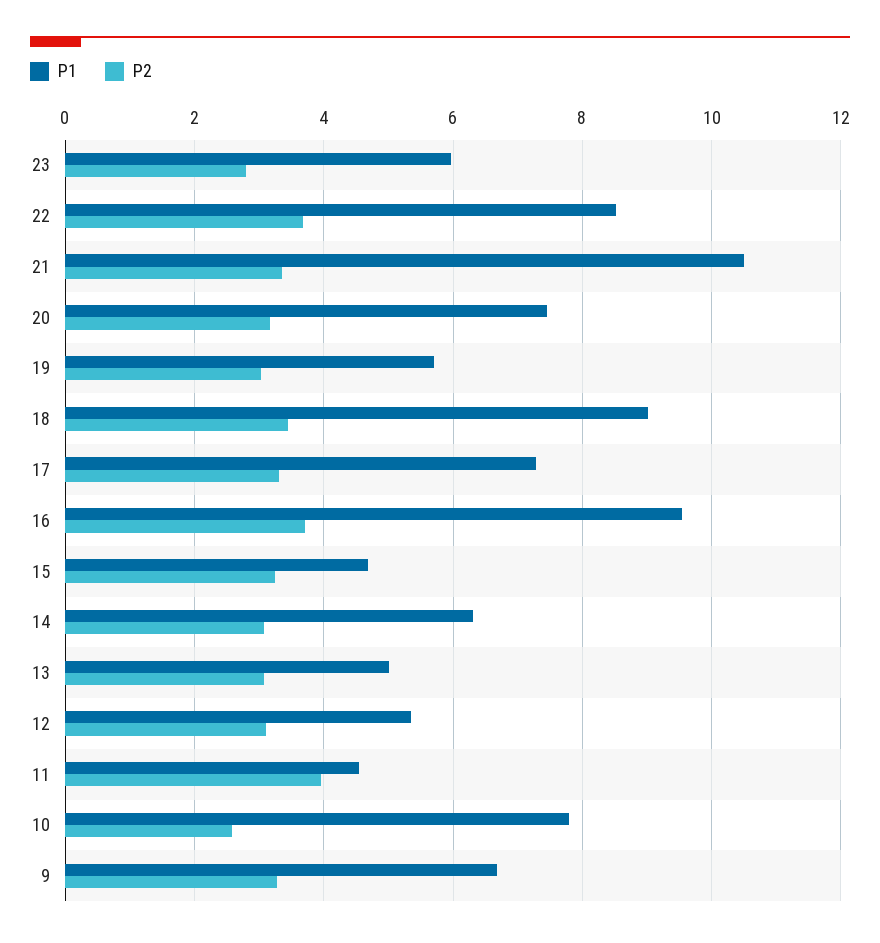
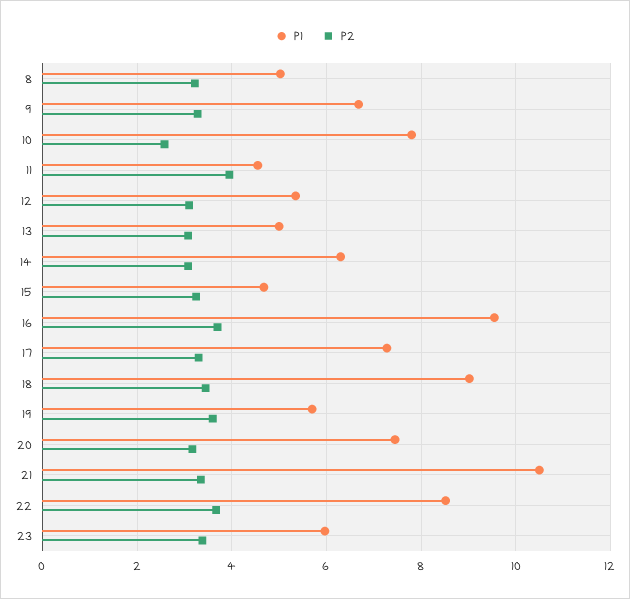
  {
    "P1": {
      "23": 6,
      "22": 8.6,
      "21": 10.6,
      "20": 7.4,
      "19": 5.8,
      "18": 9,
      "17": 7.2,
      "16": 9.6,
      "15": 4.6,
      "14": 6.4,
      "13": 5,
      "12": 5.4,
      "11": 4.6,
      "10": 7.8,
-     "9": 6.6
+     "9": 6.6,
+     "8": 5
    },
    "P2": {
-     "23": 2.8,
+     "23": 3.4,
      "22": 3.6,
      "21": 3.4,
      "20": 3.2,
-     "19": 3,
+     "19": 3.6,
      "18": 3.4,
      "17": 3.4,
      "16": 3.8,
      "15": 3.2,
      "14": 3,
      "13": 3,
      "12": 3.2,
      "11": 4,
      "10": 2.6,
-     "9": 3.2
+     "9": 3.2,
+     "8": 3.2
    }
  }

